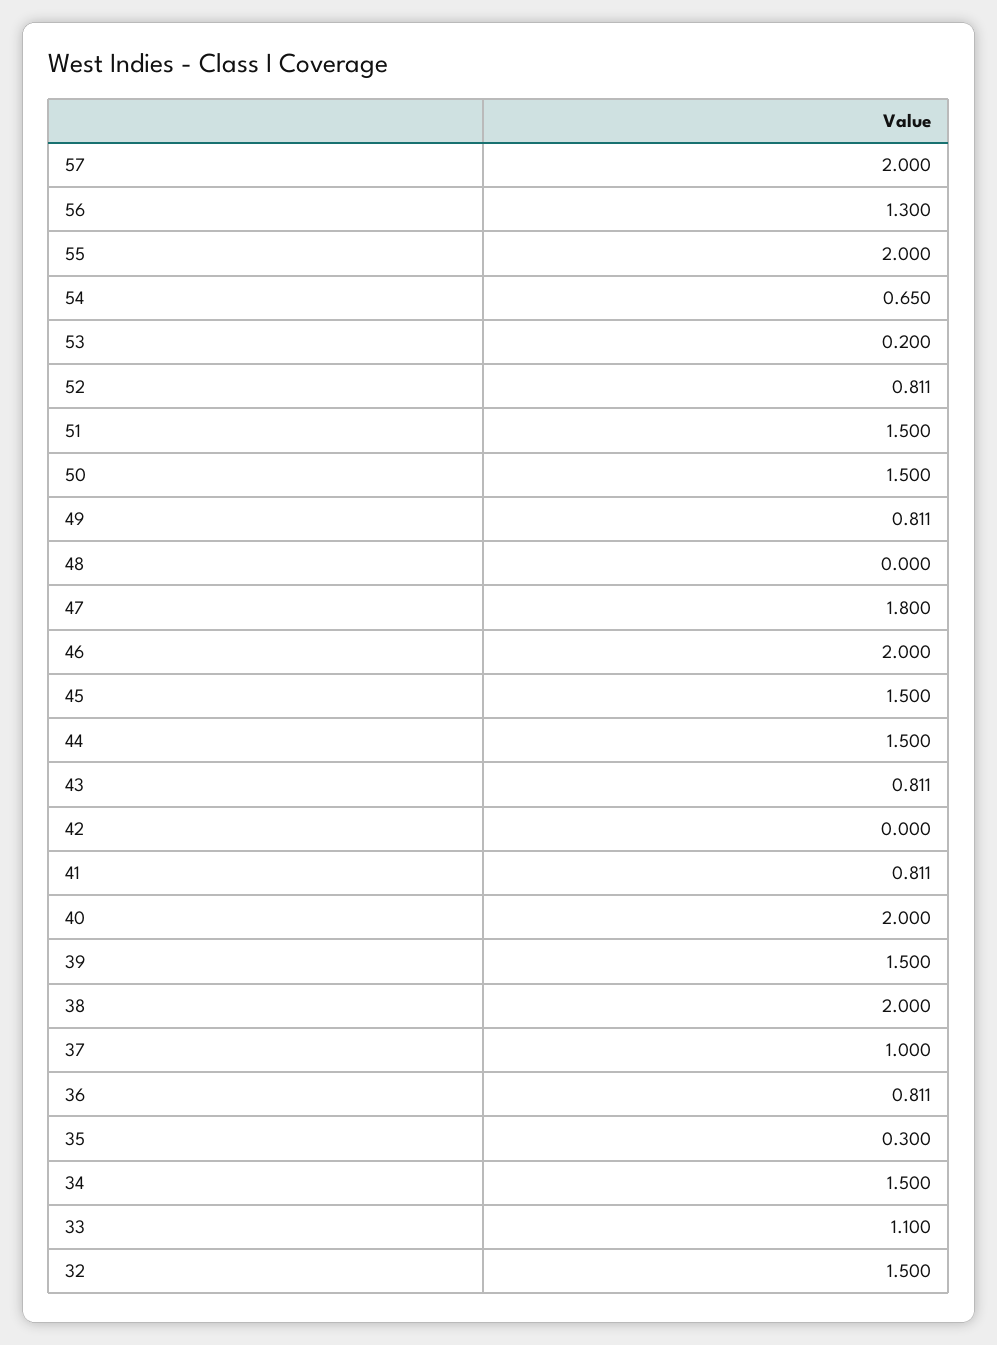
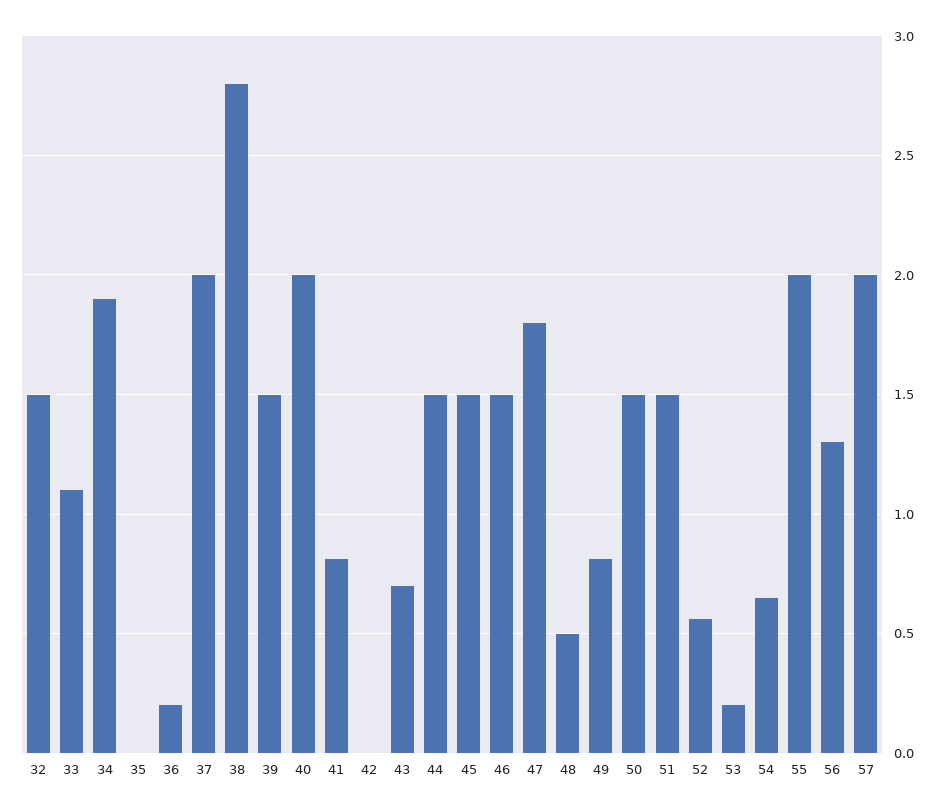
  {
    "57": 2,
    "56": 1.3,
    "55": 2,
    "54": 0.65,
    "53": 0.2,
-   "52": 0.811,
+   "52": 0.55,
    "51": 1.5,
    "50": 1.5,
    "49": 0.811,
-   "48": 0,
+   "48": 0.5,
    "47": 1.8,
-   "46": 2,
+   "46": 1.5,
    "45": 1.5,
    "44": 1.5,
-   "43": 0.811,
+   "43": 0.7,
    "42": 0,
    "41": 0.811,
    "40": 2,
    "39": 1.5,
-   "38": 2,
+   "38": 2.8,
-   "37": 1,
+   "37": 2,
-   "36": 0.811,
+   "36": 0.2,
-   "35": 0.3,
+   "35": 0,
-   "34": 1.5,
+   "34": 1.9,
    "33": 1.1,
    "32": 1.5
  }

